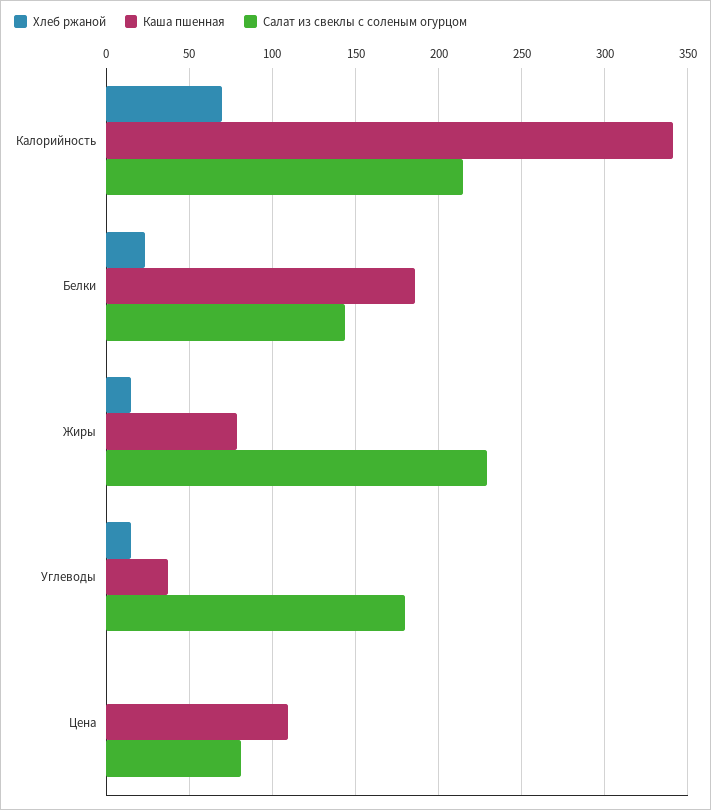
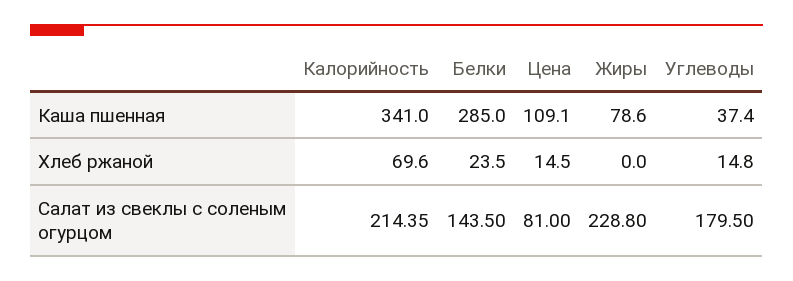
  {
    "Хлеб ржаной": {
      "Калорийность": 69.6,
      "Белки": 23.5,
-     "Жиры": 15,
+     "Жиры": 0,
      "Углеводы": 14.8,
-     "Цена": 0
+     "Цена": 14.5
    },
    "Каша пшенная": {
      "Калорийность": 341,
-     "Белки": 185,
+     "Белки": 285,
      "Жиры": 78.6,
      "Углеводы": 37.4,
      "Цена": 109.1
    },
    "Салат из свеклы с соленым огурцом": {
      "Калорийность": 214.35,
      "Белки": 143.5,
      "Жиры": 228.8,
      "Углеводы": 179.5,
      "Цена": 81
    }
  }

